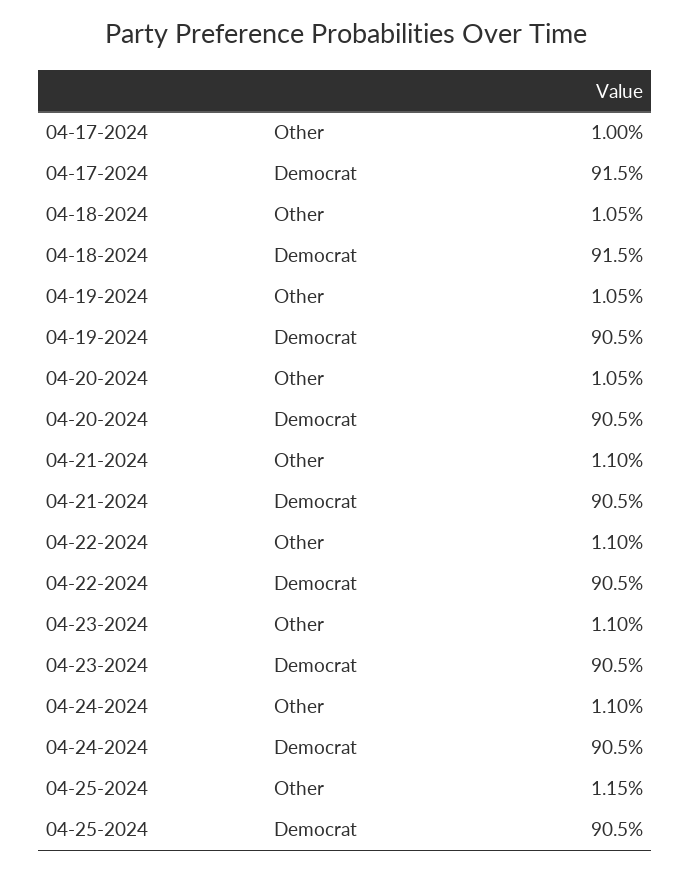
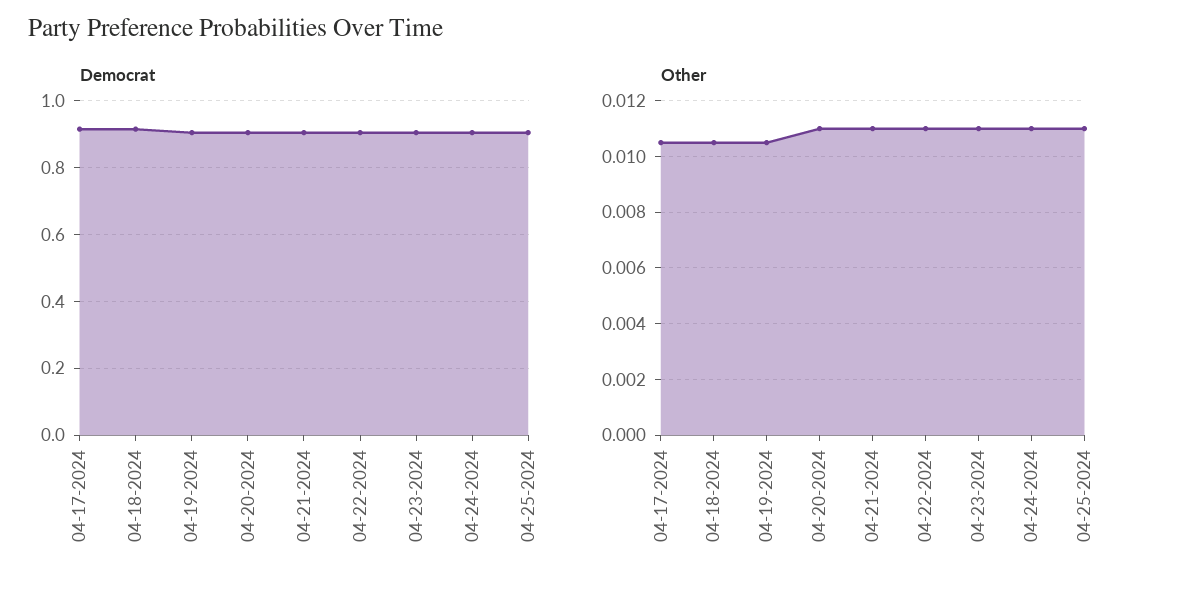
  {
    "Other": {
-     "04-17-2024": 0.01,
+     "04-17-2024": 0.0105,
      "04-18-2024": 0.0105,
      "04-19-2024": 0.0105,
-     "04-20-2024": 0.0105,
+     "04-20-2024": 0.011,
      "04-21-2024": 0.011,
      "04-22-2024": 0.011,
      "04-23-2024": 0.011,
      "04-24-2024": 0.011,
-     "04-25-2024": 0.0115
+     "04-25-2024": 0.011
    },
    "Democrat": {
      "04-17-2024": 0.915,
      "04-18-2024": 0.915,
      "04-19-2024": 0.905,
      "04-20-2024": 0.905,
      "04-21-2024": 0.905,
      "04-22-2024": 0.905,
      "04-23-2024": 0.905,
      "04-24-2024": 0.905,
      "04-25-2024": 0.905
    }
  }

